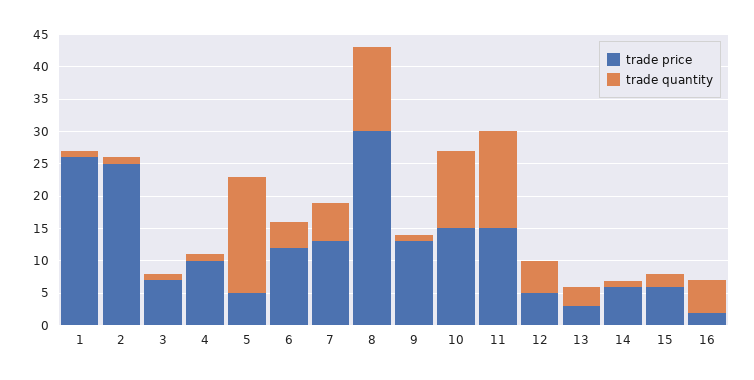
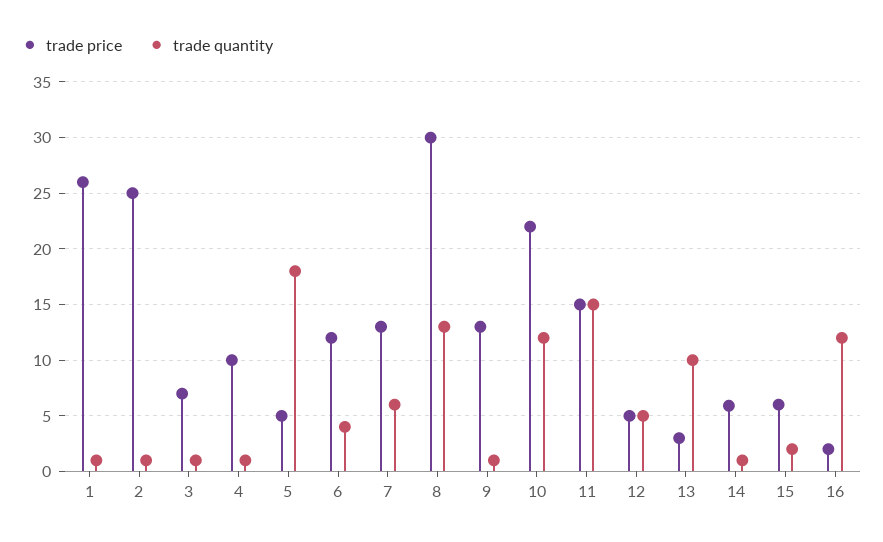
  {
    "trade price": {
      "1": 26,
      "2": 25,
      "3": 7,
      "4": 10,
      "5": 5,
      "6": 12,
      "7": 13,
      "8": 30,
      "9": 13,
-     "10": 15,
+     "10": 22,
      "11": 15,
      "12": 5,
      "13": 3,
      "14": 6,
      "15": 6,
      "16": 2
    },
    "trade quantity": {
      "1": 1,
      "2": 1,
      "3": 1,
      "4": 1,
      "5": 18,
      "6": 4,
      "7": 6,
      "8": 13,
      "9": 1,
      "10": 12,
      "11": 15,
      "12": 5,
-     "13": 2.5,
+     "13": 10,
      "14": 1,
      "15": 2,
-     "16": 5
+     "16": 12
    }
  }

